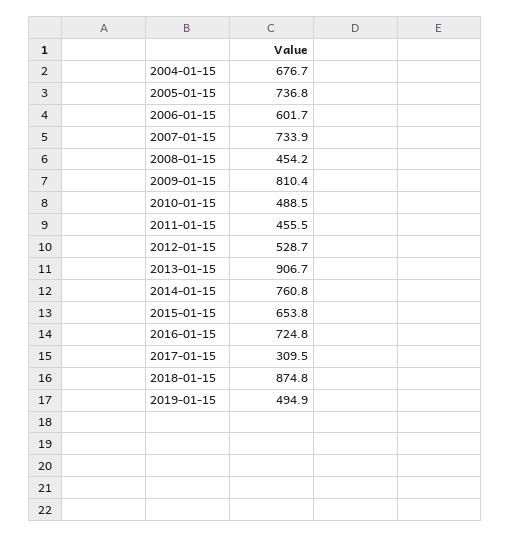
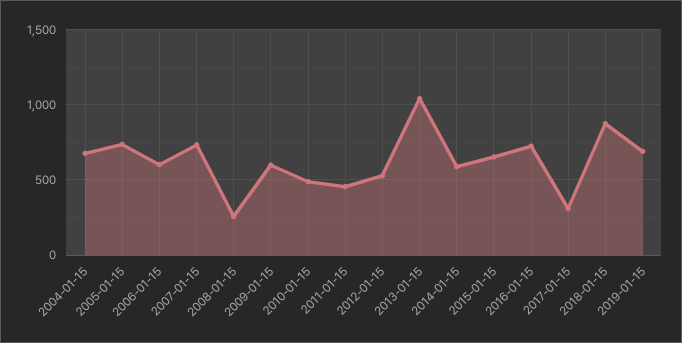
  {
    "2004-01-15": 676.7,
    "2005-01-15": 736.8,
    "2006-01-15": 601.7,
    "2007-01-15": 733.9,
-   "2008-01-15": 454.2,
+   "2008-01-15": 250,
-   "2009-01-15": 810.4,
+   "2009-01-15": 600,
    "2010-01-15": 488.5,
    "2011-01-15": 455.5,
    "2012-01-15": 528.7,
-   "2013-01-15": 906.7,
+   "2013-01-15": 1050,
-   "2014-01-15": 760.8,
+   "2014-01-15": 600,
    "2015-01-15": 653.8,
    "2016-01-15": 724.8,
    "2017-01-15": 309.5,
    "2018-01-15": 874.8,
-   "2019-01-15": 494.9
+   "2019-01-15": 700
  }

